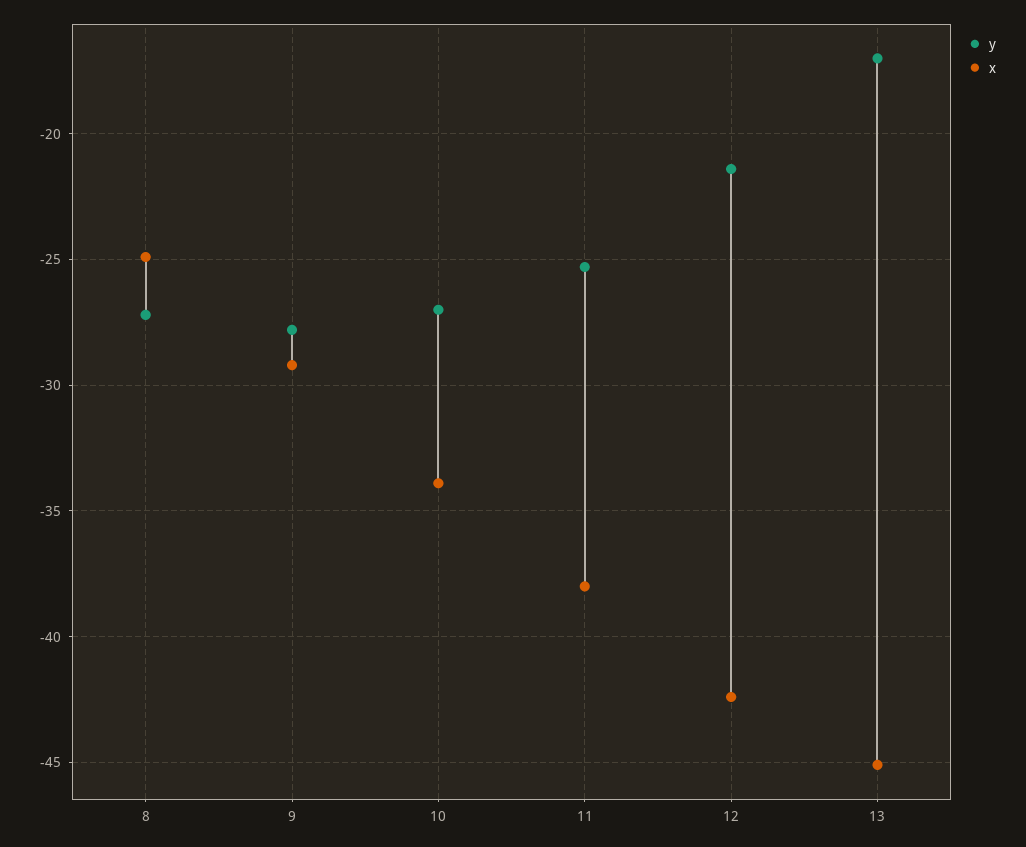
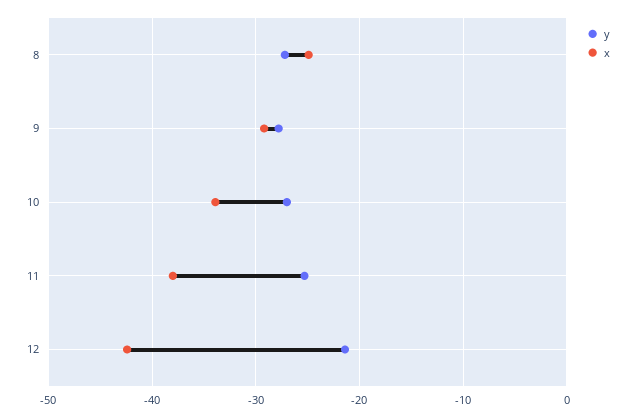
  {
    "y": {
      "8": -27,
      "9": -28,
      "10": -27,
      "11": -25.5,
-     "12": -21.5,
+     "12": -21.5
-     "13": -17
    },
    "x": {
      "8": -25,
      "9": -29,
      "10": -34,
      "11": -38,
-     "12": -42.5,
+     "12": -42.5
-     "13": -45
    }
  }

